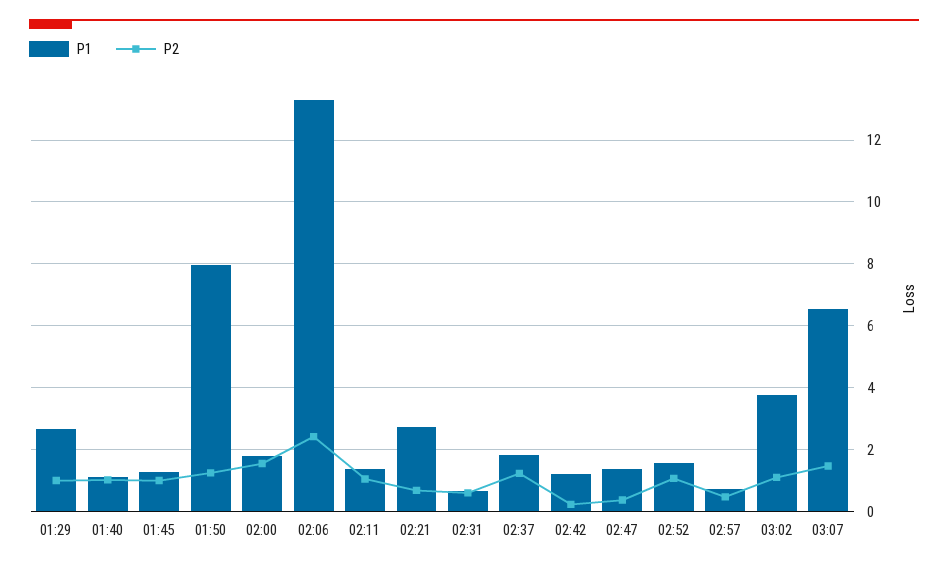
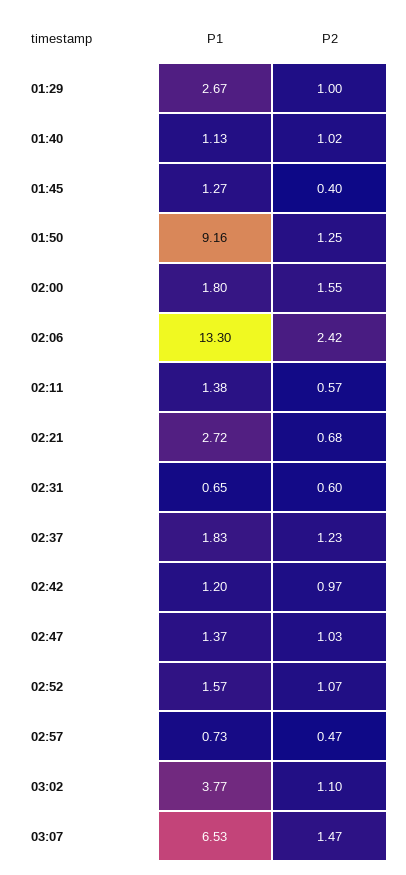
  {
    "P1": {
      "01:29": 2.67,
      "01:40": 1.13,
      "01:45": 1.27,
-     "01:50": 8,
+     "01:50": 9.16,
      "02:00": 1.8,
      "02:06": 13.3,
      "02:11": 1.38,
      "02:21": 2.72,
      "02:31": 0.65,
      "02:37": 1.83,
      "02:42": 1.2,
      "02:47": 1.37,
      "02:52": 1.57,
      "02:57": 0.73,
      "03:02": 3.77,
      "03:07": 6.53
    },
    "P2": {
      "01:29": 1,
      "01:40": 1.02,
-     "01:45": 1,
+     "01:45": 0.4,
      "01:50": 1.25,
      "02:00": 1.55,
      "02:06": 2.42,
-     "02:11": 1,
+     "02:11": 0.57,
      "02:21": 0.68,
      "02:31": 0.6,
      "02:37": 1.23,
-     "02:42": 0.2,
+     "02:42": 0.97,
-     "02:47": 0.4,
+     "02:47": 1.03,
      "02:52": 1.07,
      "02:57": 0.47,
      "03:02": 1.1,
      "03:07": 1.47
    }
  }

